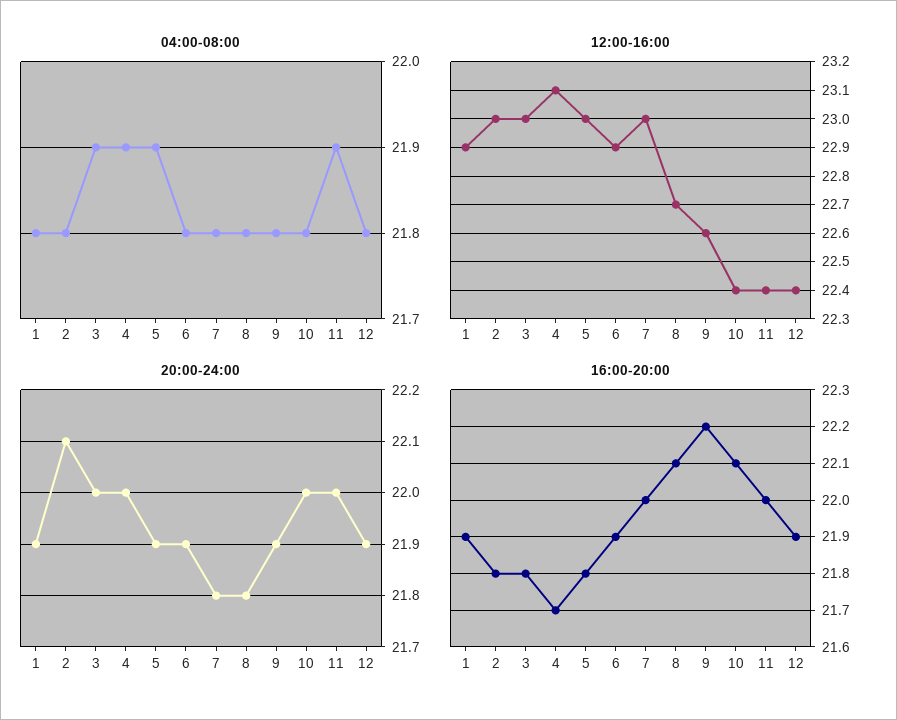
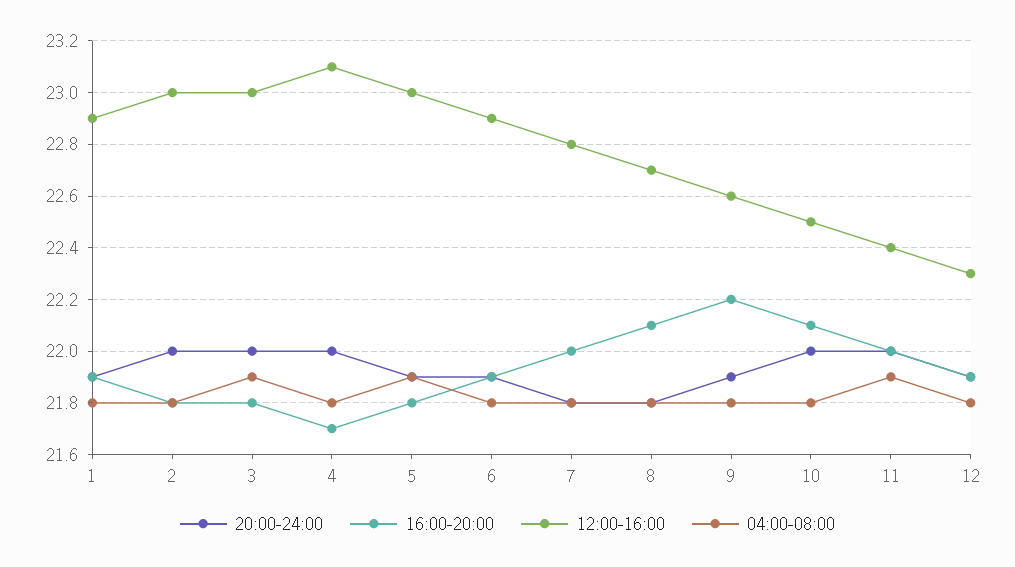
  {
    "04:00-08:00": {
      "1": 21.8,
      "2": 21.8,
      "3": 21.9,
-     "4": 21.9,
+     "4": 21.8,
      "5": 21.9,
      "6": 21.8,
      "7": 21.8,
      "8": 21.8,
      "9": 21.8,
      "10": 21.8,
      "11": 21.9,
      "12": 21.8
    },
    "12:00-16:00": {
      "1": 22.9,
      "2": 23,
      "3": 23,
      "4": 23.1,
      "5": 23,
      "6": 22.9,
-     "7": 23,
+     "7": 22.8,
      "8": 22.7,
      "9": 22.6,
-     "10": 22.4,
+     "10": 22.5,
      "11": 22.4,
-     "12": 22.4
+     "12": 22.3
    },
    "20:00-24:00": {
      "1": 21.9,
-     "2": 22.1,
+     "2": 22,
      "3": 22,
      "4": 22,
      "5": 21.9,
      "6": 21.9,
      "7": 21.8,
      "8": 21.8,
      "9": 21.9,
      "10": 22,
      "11": 22,
      "12": 21.9
    },
    "16:00-20:00": {
      "1": 21.9,
      "2": 21.8,
      "3": 21.8,
      "4": 21.7,
      "5": 21.8,
      "6": 21.9,
      "7": 22,
      "8": 22.1,
      "9": 22.2,
      "10": 22.1,
      "11": 22,
      "12": 21.9
    }
  }

